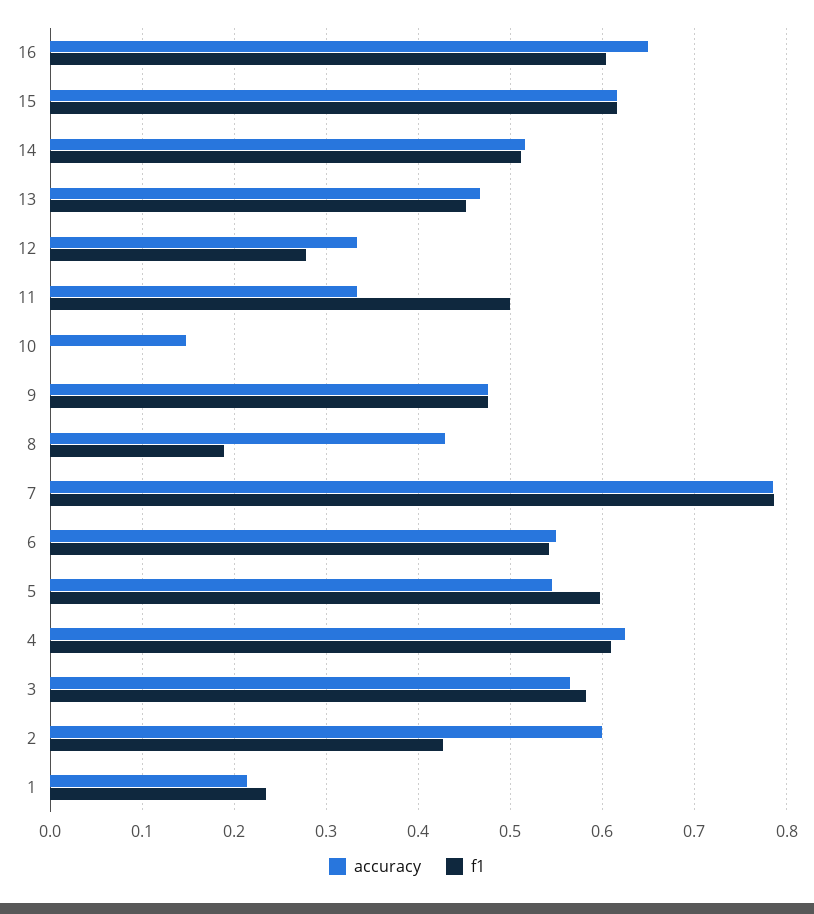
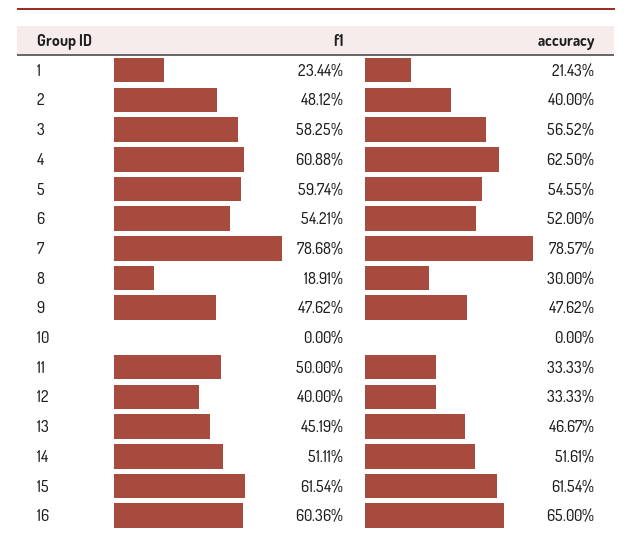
  {
    "accuracy": {
      "16": 0.65,
      "15": 0.6154,
      "14": 0.5161,
      "13": 0.4667,
      "12": 0.3333,
      "11": 0.3333,
-     "10": 0.15,
+     "10": 0,
      "9": 0.4762,
-     "8": 0.43,
+     "8": 0.3,
      "7": 0.7857,
-     "6": 0.55,
+     "6": 0.52,
      "5": 0.5455,
      "4": 0.625,
      "3": 0.5652,
-     "2": 0.6,
+     "2": 0.4,
      "1": 0.2143
    },
    "f1": {
      "16": 0.6036,
      "15": 0.6154,
      "14": 0.5111,
      "13": 0.4519,
-     "12": 0.28,
+     "12": 0.4,
      "11": 0.5,
      "10": 0,
      "9": 0.4762,
      "8": 0.1891,
      "7": 0.7868,
      "6": 0.5421,
      "5": 0.5974,
      "4": 0.6088,
      "3": 0.5825,
-     "2": 0.43,
+     "2": 0.4812,
      "1": 0.2344
    }
  }

